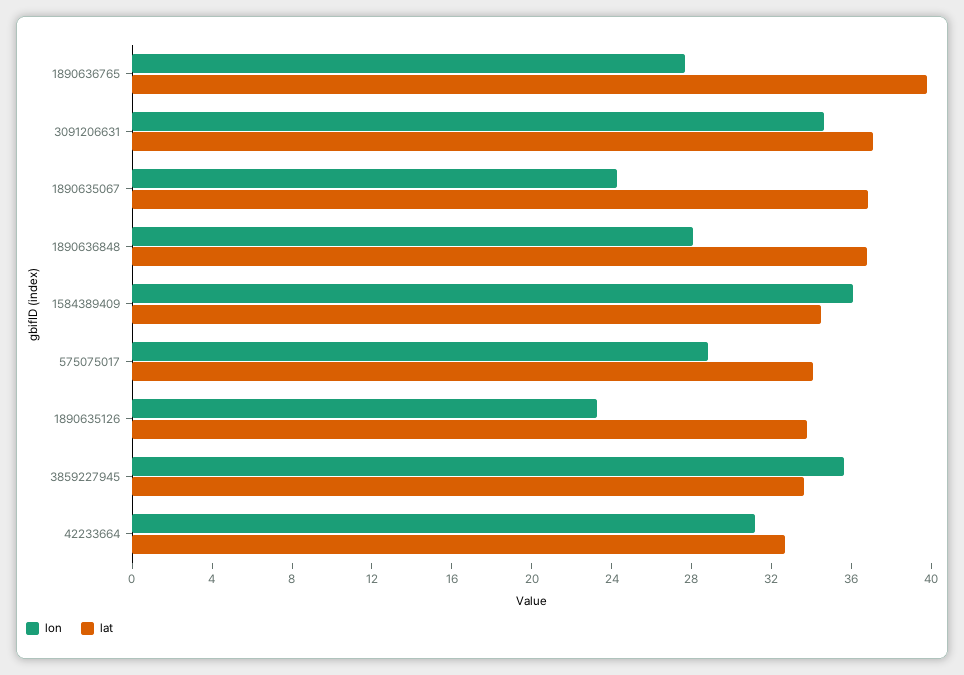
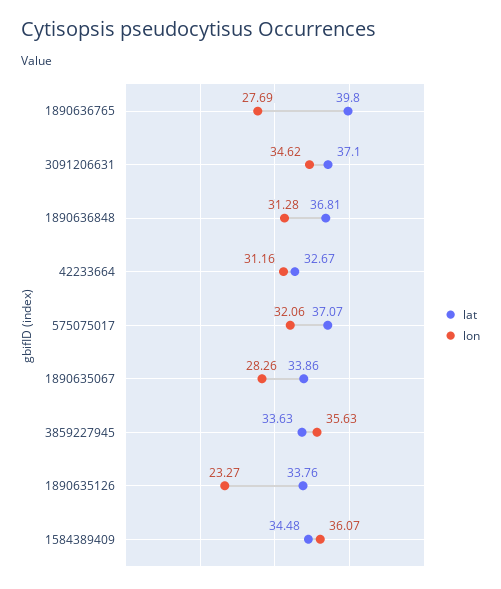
  {
    "lon": {
      "1890636765": 27.69,
      "3091206631": 34.62,
-     "1890635067": 24,
+     "1890635067": 28.26,
-     "1890636848": 28,
+     "1890636848": 31.28,
      "1584389409": 36.07,
-     "575075017": 29,
+     "575075017": 32.06,
      "1890635126": 23.27,
      "3859227945": 35.63,
      "42233664": 31.16
    },
    "lat": {
      "1890636765": 39.8,
      "3091206631": 37.1,
-     "1890635067": 37,
+     "1890635067": 33.86,
      "1890636848": 36.81,
      "1584389409": 34.48,
-     "575075017": 34,
+     "575075017": 37.07,
      "1890635126": 33.76,
      "3859227945": 33.63,
      "42233664": 32.67
    }
  }

